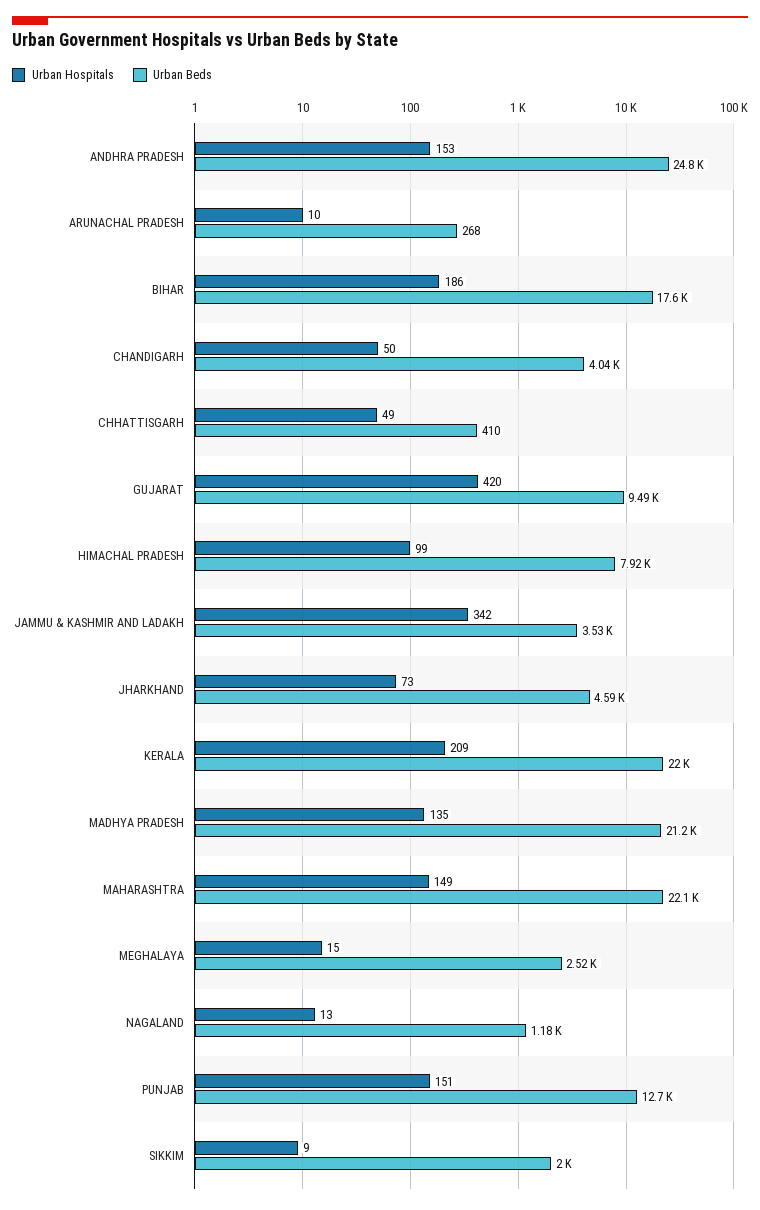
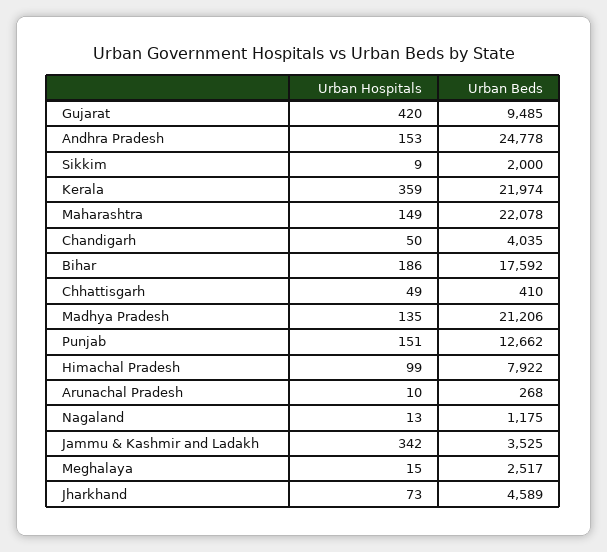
  {
    "Urban Hospitals": {
      "ANDHRA PRADESH": 153,
      "ARUNACHAL PRADESH": 10,
      "BIHAR": 186,
      "CHANDIGARH": 50,
      "CHHATTISGARH": 49,
      "GUJARAT": 420,
      "HIMACHAL PRADESH": 99,
      "JAMMU & KASHMIR AND LADAKH": 342,
      "JHARKHAND": 73,
-     "KERALA": 209,
+     "KERALA": 359,
      "MADHYA PRADESH": 135,
      "MAHARASHTRA": 149,
      "MEGHALAYA": 15,
      "NAGALAND": 13,
      "PUNJAB": 151,
      "SIKKIM": 9
    },
    "Urban Beds": {
      "ANDHRA PRADESH": 24778,
      "ARUNACHAL PRADESH": 268,
      "BIHAR": 17592,
      "CHANDIGARH": 4035,
      "CHHATTISGARH": 410,
      "GUJARAT": 9485,
      "HIMACHAL PRADESH": 7922,
      "JAMMU & KASHMIR AND LADAKH": 3525,
      "JHARKHAND": 4589,
      "KERALA": 21974,
      "MADHYA PRADESH": 21206,
      "MAHARASHTRA": 22078,
      "MEGHALAYA": 2517,
      "NAGALAND": 1175,
      "PUNJAB": 12662,
      "SIKKIM": 2000
    }
  }

